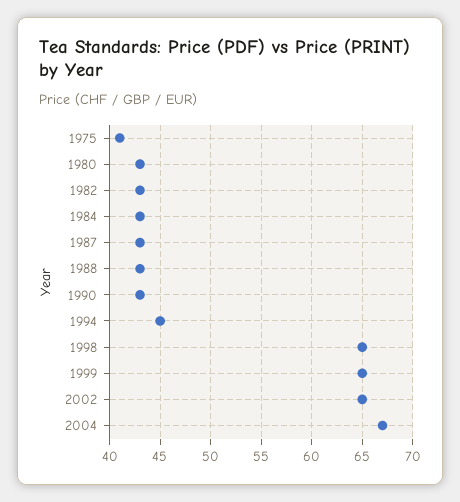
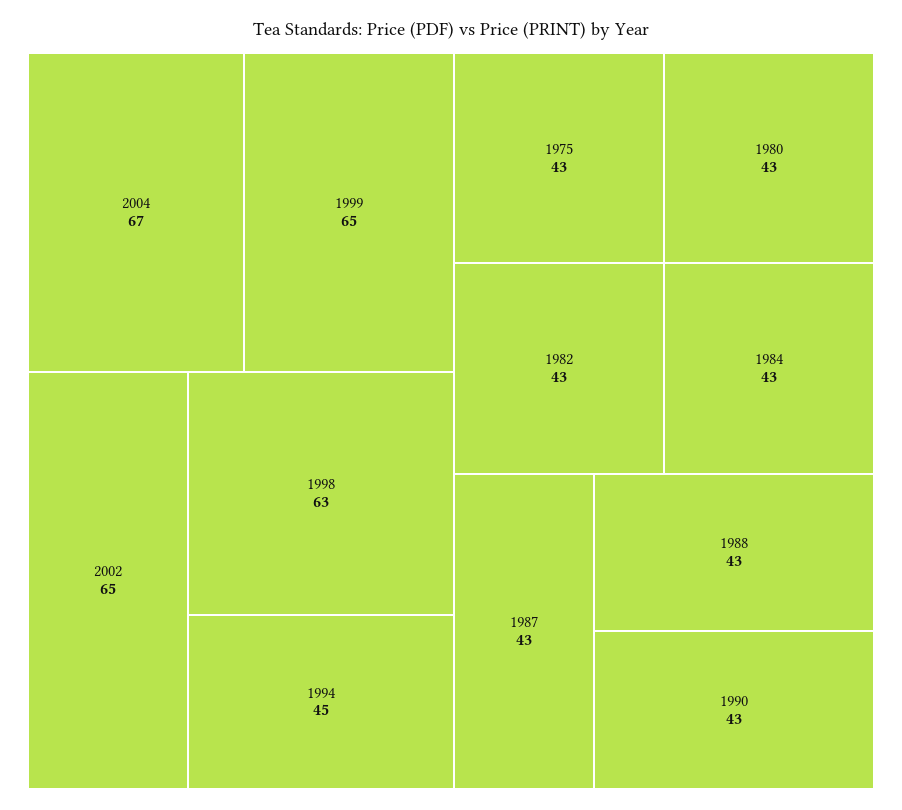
  {
-   "1975": 41,
+   "1975": 43,
    "1980": 43,
    "1982": 43,
    "1984": 43,
    "1987": 43,
    "1988": 43,
    "1990": 43,
    "1994": 45,
-   "1998": 65,
+   "1998": 63,
    "1999": 65,
    "2002": 65,
    "2004": 67
  }

